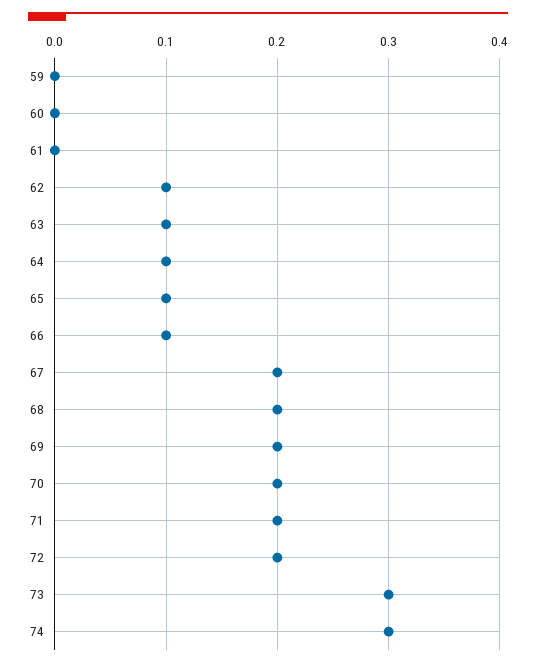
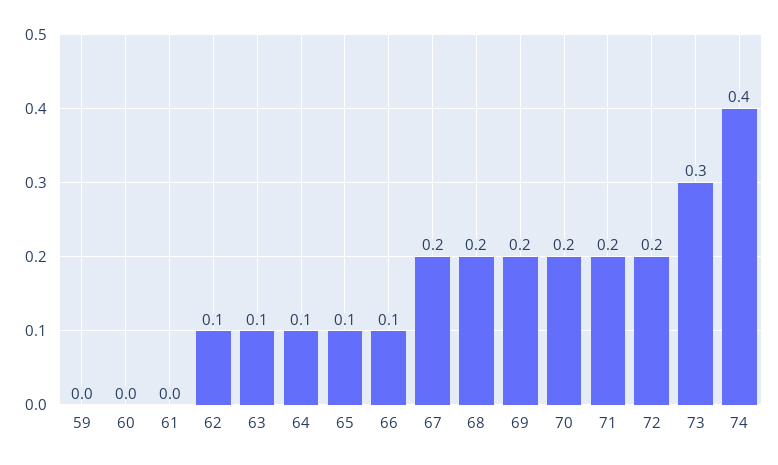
  {
    "59": 0,
    "60": 0,
    "61": 0,
    "62": 0.1,
    "63": 0.1,
    "64": 0.1,
    "65": 0.1,
    "66": 0.1,
    "67": 0.2,
    "68": 0.2,
    "69": 0.2,
    "70": 0.2,
    "71": 0.2,
    "72": 0.2,
    "73": 0.3,
-   "74": 0.3
+   "74": 0.4
  }

